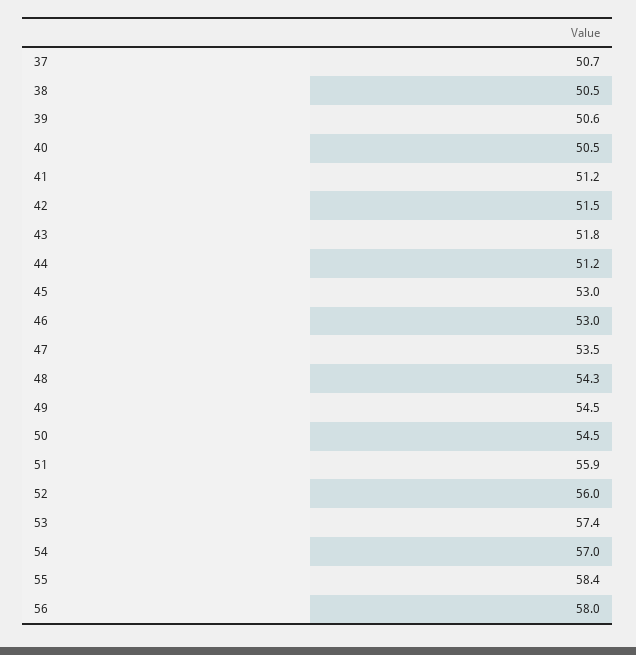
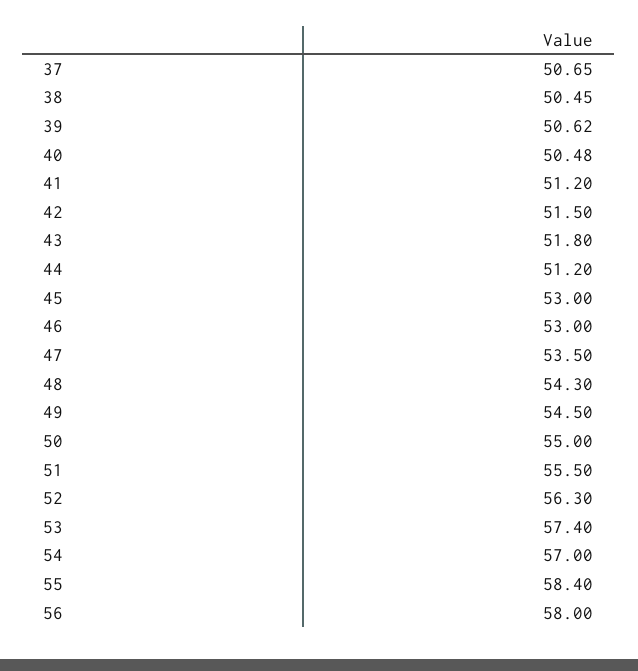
  {
    "37": 50.65,
    "38": 50.45,
    "39": 50.62,
    "40": 50.48,
    "41": 51.2,
    "42": 51.5,
    "43": 51.8,
    "44": 51.2,
    "45": 53,
    "46": 53,
    "47": 53.5,
    "48": 54.3,
    "49": 54.5,
-   "50": 54.5,
+   "50": 55,
-   "51": 55.9,
+   "51": 55.5,
-   "52": 56,
+   "52": 56.3,
    "53": 57.4,
    "54": 57,
    "55": 58.4,
    "56": 58
  }

